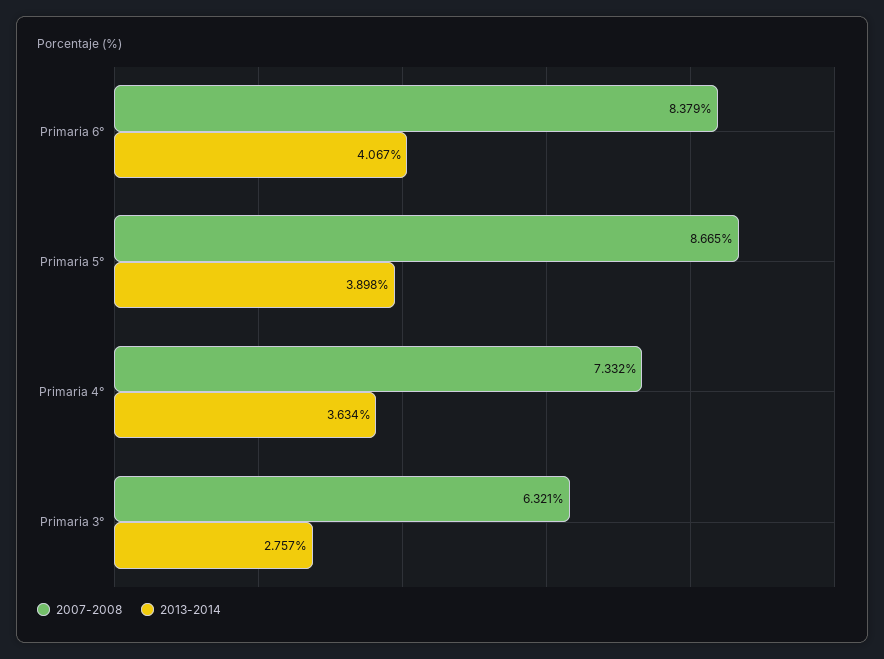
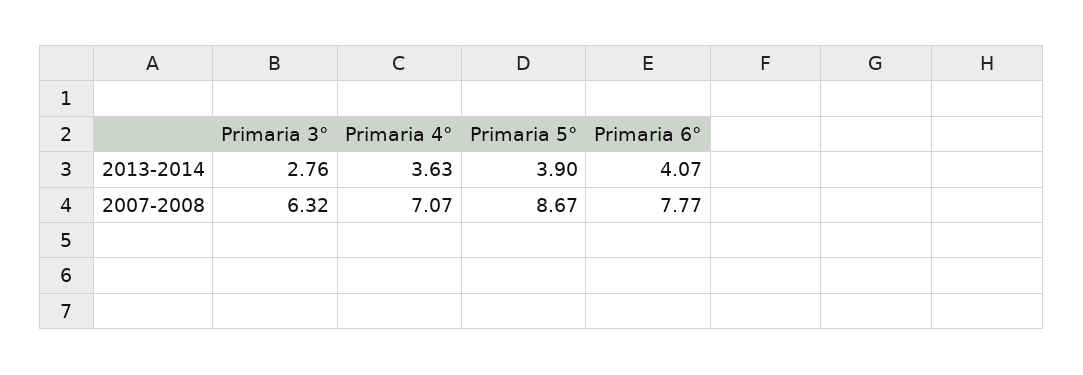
  {
    "2007-2008": {
-     "Primaria 6°": 8.379,
+     "Primaria 6°": 7.77,
      "Primaria 5°": 8.665,
-     "Primaria 4°": 7.332,
+     "Primaria 4°": 7.07,
      "Primaria 3°": 6.321
    },
    "2013-2014": {
      "Primaria 6°": 4.067,
      "Primaria 5°": 3.898,
      "Primaria 4°": 3.634,
      "Primaria 3°": 2.757
    }
  }

